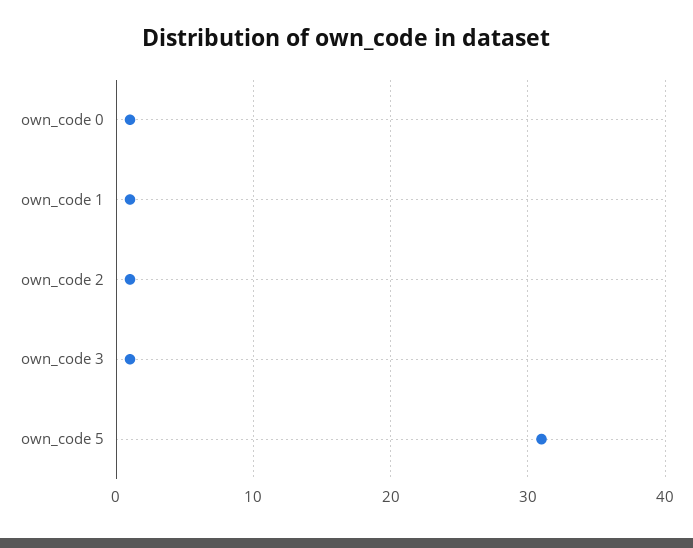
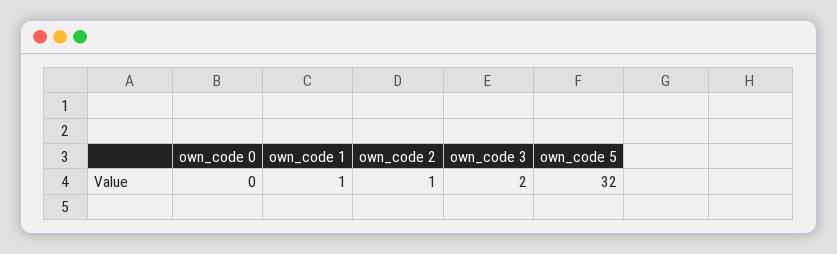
  {
-   "own_code 0": 1,
+   "own_code 0": 0,
    "own_code 1": 1,
    "own_code 2": 1,
-   "own_code 3": 1,
+   "own_code 3": 2,
-   "own_code 5": 31
+   "own_code 5": 32
  }

